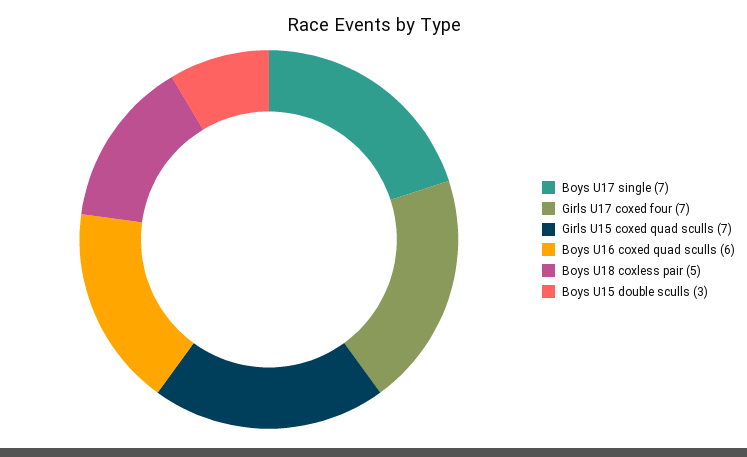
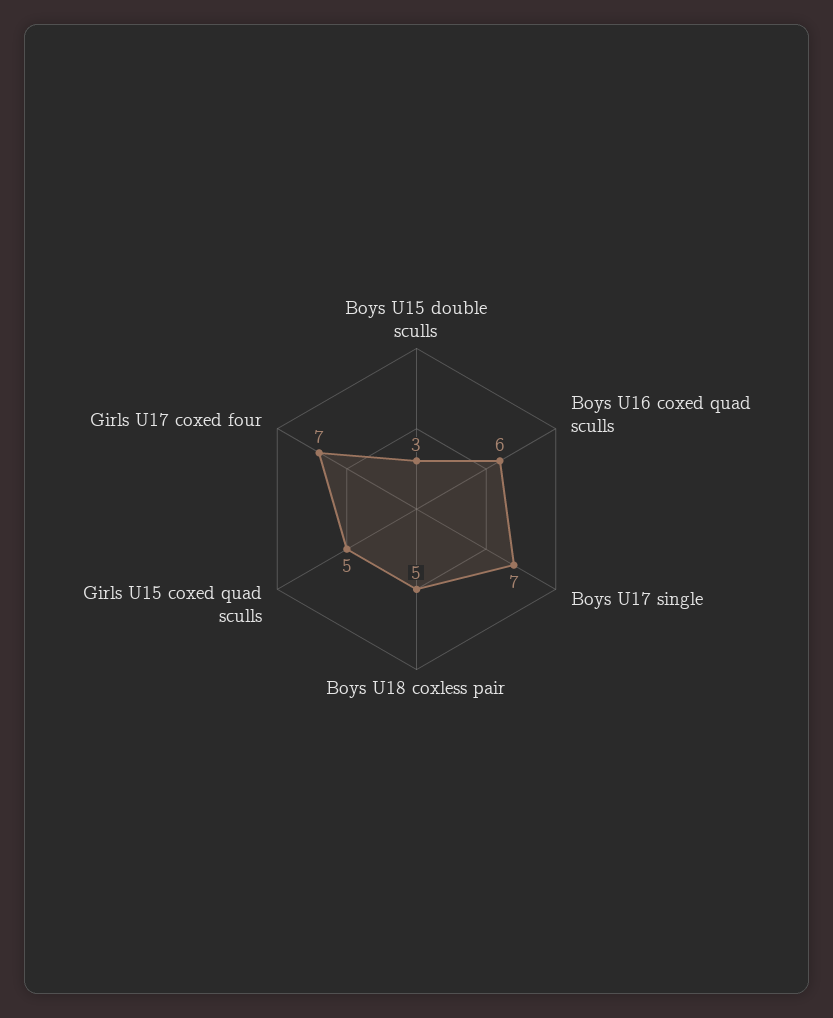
  {
    "Boys U17 single": 7,
    "Girls U17 coxed four": 7,
-   "Girls U15 coxed quad sculls": 7,
+   "Girls U15 coxed quad sculls": 5,
    "Boys U16 coxed quad sculls": 6,
    "Boys U18 coxless pair": 5,
    "Boys U15 double sculls": 3
  }

